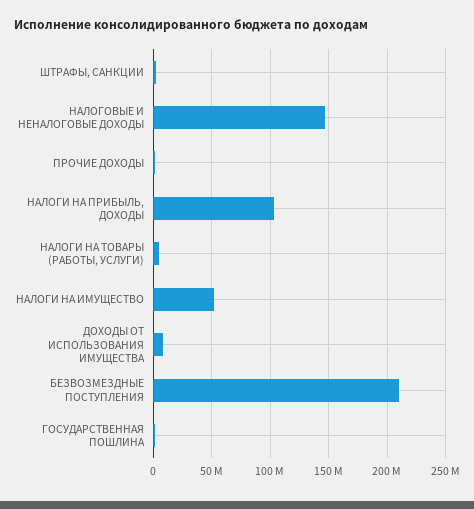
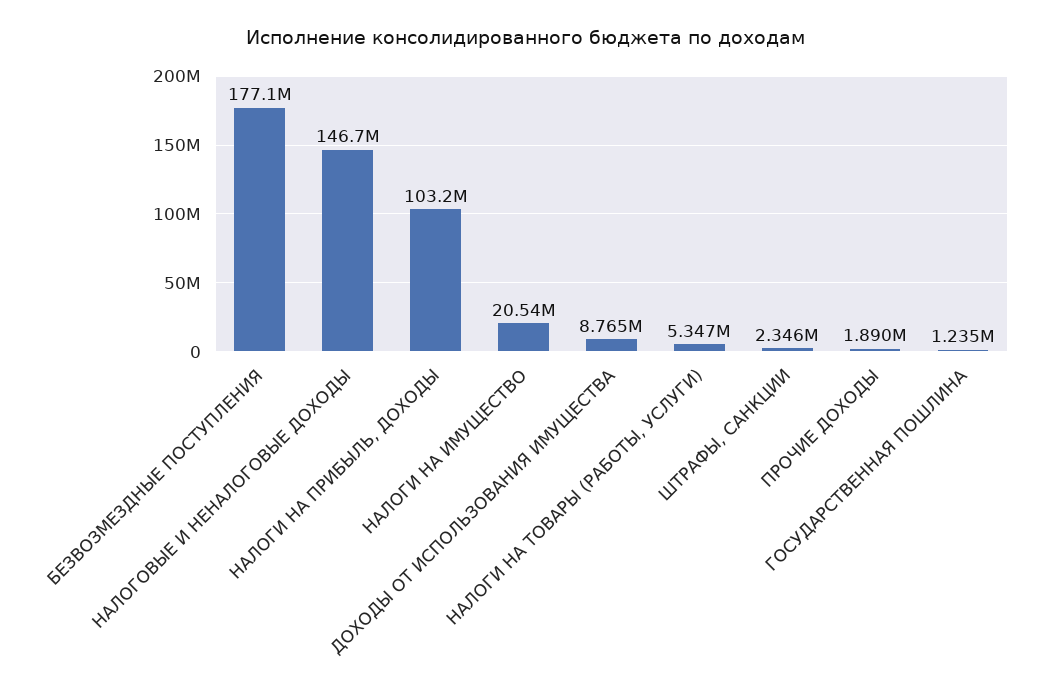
  {
    "ШТРАФЫ, САНКЦИИ": 2346000,
    "НАЛОГОВЫЕ И НЕНАЛОГОВЫЕ ДОХОДЫ": 146700000,
    "ПРОЧИЕ ДОХОДЫ": 1890000,
    "НАЛОГИ НА ПРИБЫЛЬ, ДОХОДЫ": 103200000,
    "НАЛОГИ НА ТОВАРЫ (РАБОТЫ, УСЛУГИ)": 5347000,
-   "НАЛОГИ НА ИМУЩЕСТВО": 50000000,
+   "НАЛОГИ НА ИМУЩЕСТВО": 20540000,
    "ДОХОДЫ ОТ ИСПОЛЬЗОВАНИЯ ИМУЩЕСТВА": 8765000,
-   "БЕЗВОЗМЕЗДНЫЕ ПОСТУПЛЕНИЯ": 210000000,
+   "БЕЗВОЗМЕЗДНЫЕ ПОСТУПЛЕНИЯ": 177100000,
    "ГОСУДАРСТВЕННАЯ ПОШЛИНА": 1235000
  }

